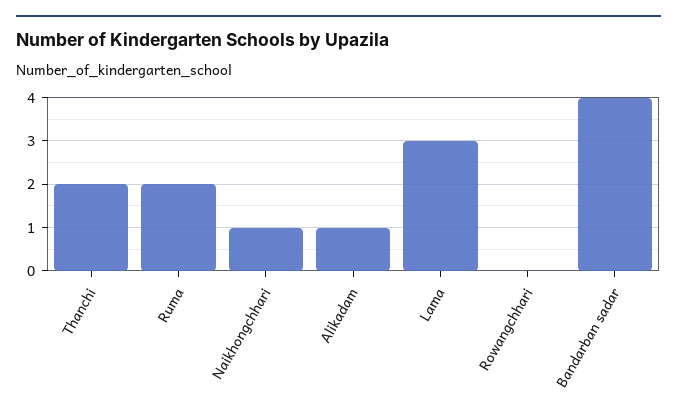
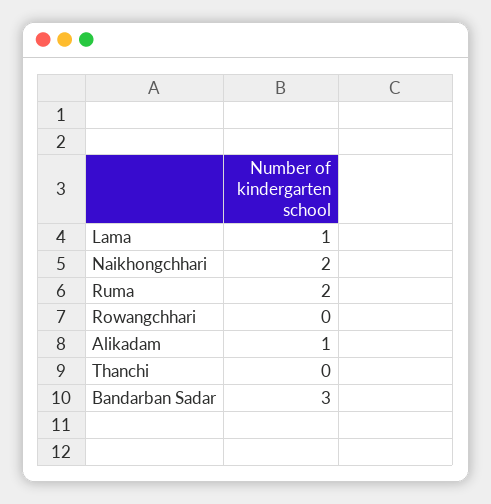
  {
-   "Thanchi": 2,
+   "Thanchi": 0,
    "Ruma": 2,
-   "Naikhongchhari": 1,
+   "Naikhongchhari": 2,
    "Alikadam": 1,
-   "Lama": 3,
+   "Lama": 1,
    "Rowangchhari": 0,
-   "Bandarban sadar": 4
+   "Bandarban sadar": 3
  }

